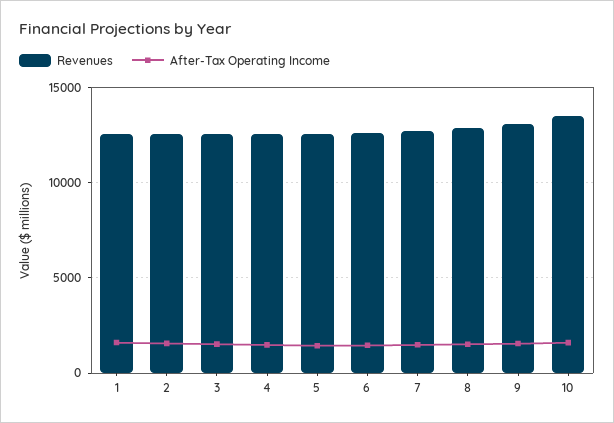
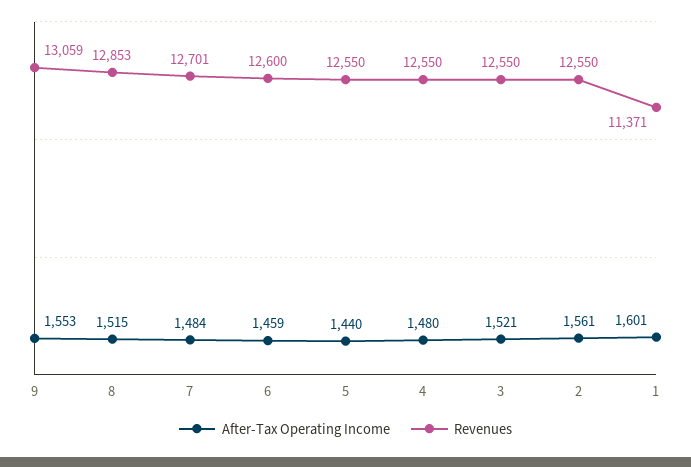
  {
    "Revenues": {
-     "1": 12500,
+     "1": 11371,
      "2": 12550,
      "3": 12550,
      "4": 12550,
      "5": 12550,
      "6": 12600,
      "7": 12701,
      "8": 12853,
-     "9": 13059,
+     "9": 13059
-     "10": 13500
    },
    "After-Tax Operating Income": {
      "1": 1601,
      "2": 1561,
      "3": 1521,
      "4": 1480,
      "5": 1440,
      "6": 1459,
      "7": 1484,
      "8": 1515,
-     "9": 1553,
+     "9": 1553
-     "10": 1500
    }
  }

